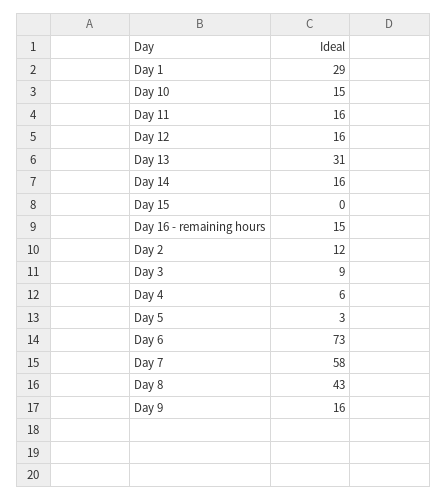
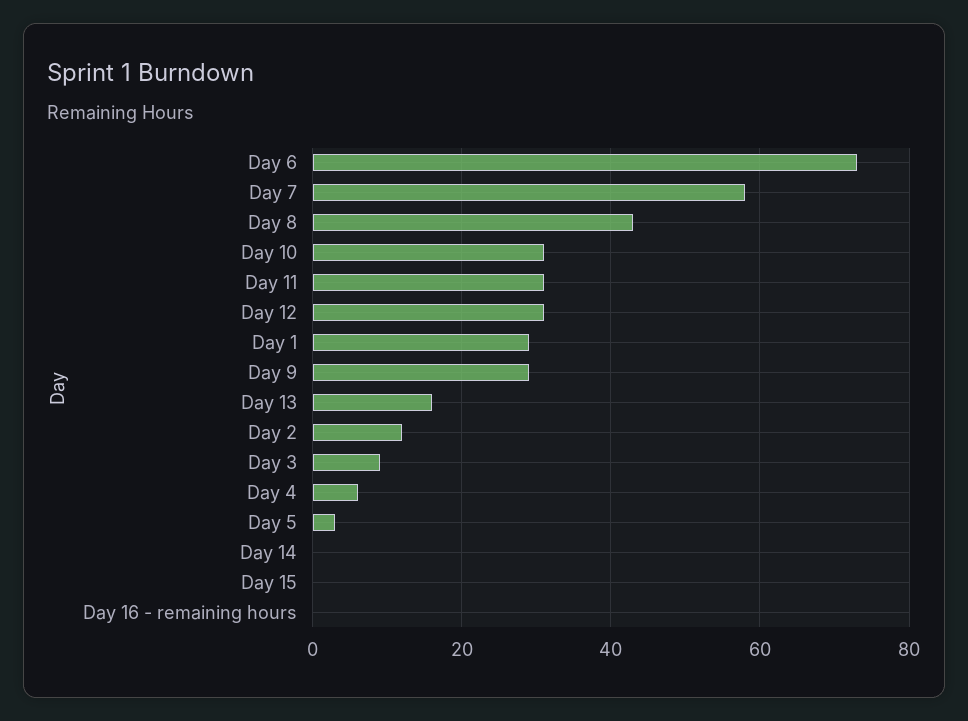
  {
    "Day 1": 29,
-   "Day 10": 15,
+   "Day 10": 30,
-   "Day 11": 16,
+   "Day 11": 30,
-   "Day 12": 16,
+   "Day 12": 30,
-   "Day 13": 31,
+   "Day 13": 15,
-   "Day 14": 16,
+   "Day 14": 0,
    "Day 15": 0,
-   "Day 16 - remaining hours": 15,
+   "Day 16 - remaining hours": 0,
    "Day 2": 12,
    "Day 3": 9,
    "Day 4": 6,
    "Day 5": 3,
    "Day 6": 73,
    "Day 7": 58,
    "Day 8": 43,
-   "Day 9": 16
+   "Day 9": 30
  }

